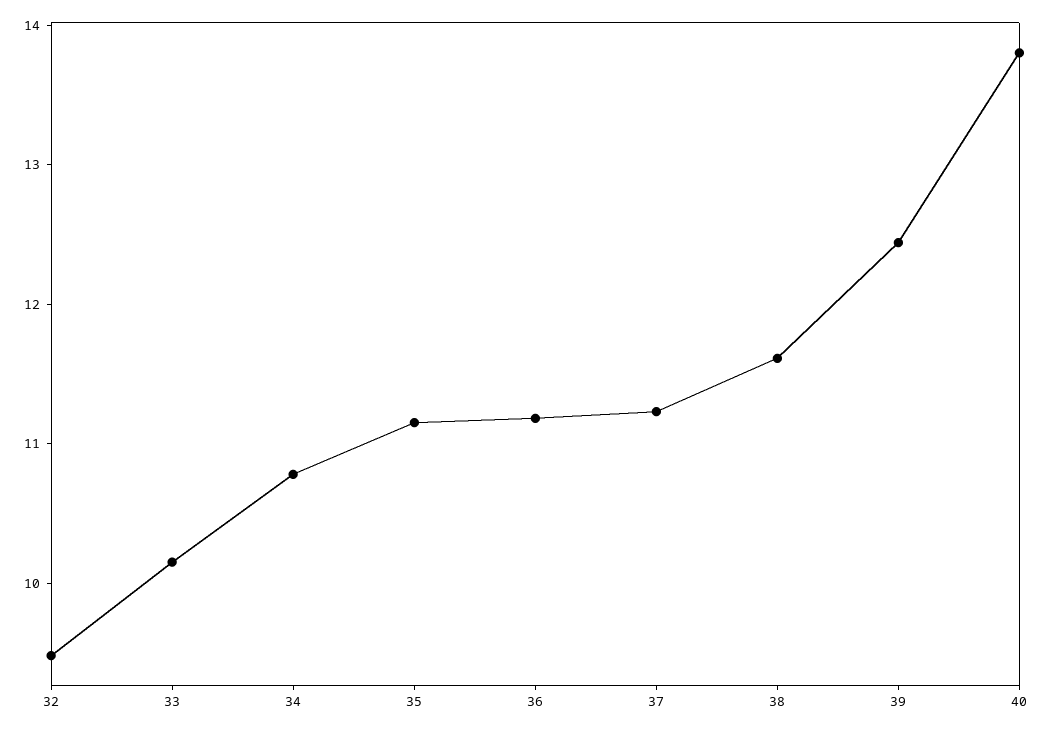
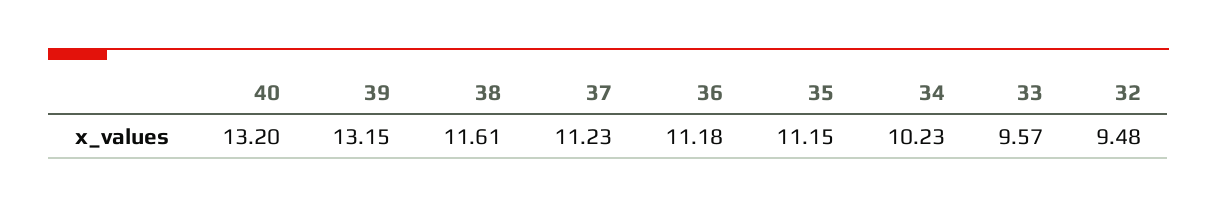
  {
    "32": 9.48,
-   "33": 10.2,
+   "33": 9.57,
-   "34": 10.8,
+   "34": 10.23,
    "35": 11.15,
    "36": 11.18,
    "37": 11.23,
    "38": 11.61,
-   "39": 12.4,
+   "39": 13.15,
-   "40": 13.8
+   "40": 13.2
  }

